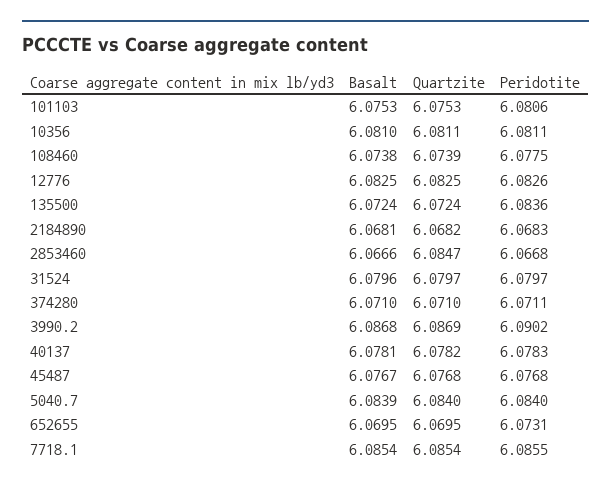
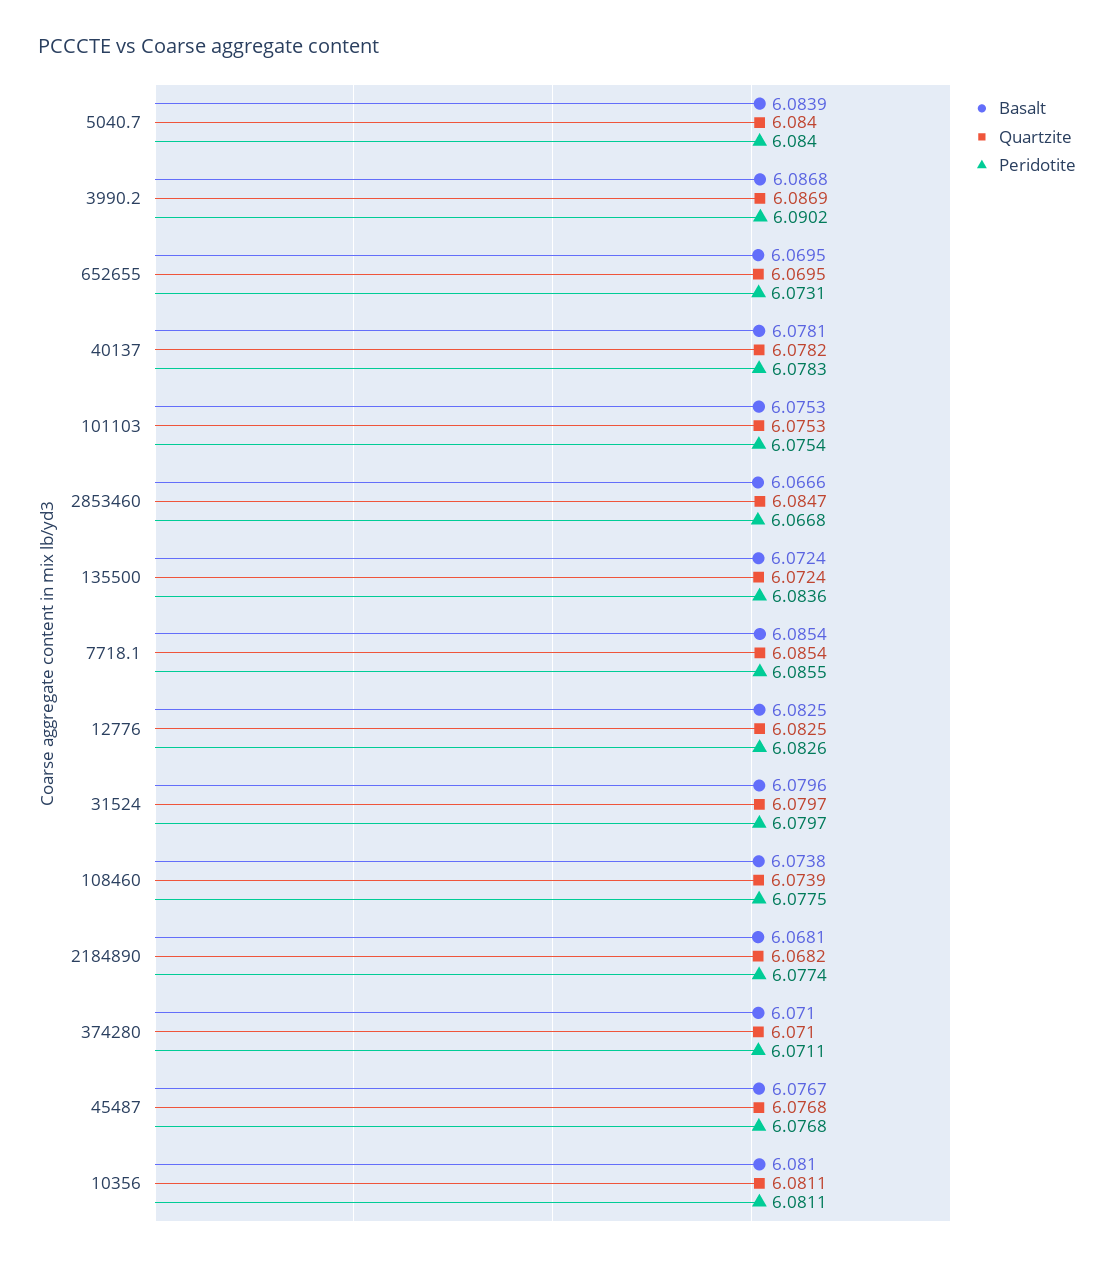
  {
    "Basalt": {
      "101103": 6.0753,
      "10356": 6.081,
      "108460": 6.0738,
      "12776": 6.0825,
      "135500": 6.0724,
      "2184890": 6.0681,
      "2853460": 6.0666,
      "31524": 6.0796,
      "374280": 6.071,
      "3990.2": 6.0868,
      "40137": 6.0781,
      "45487": 6.0767,
      "5040.7": 6.0839,
      "652655": 6.0695,
      "7718.1": 6.0854
    },
    "Quartzite": {
      "101103": 6.0753,
      "10356": 6.0811,
      "108460": 6.0739,
      "12776": 6.0825,
      "135500": 6.0724,
      "2184890": 6.0682,
      "2853460": 6.0847,
      "31524": 6.0797,
      "374280": 6.071,
      "3990.2": 6.0869,
      "40137": 6.0782,
      "45487": 6.0768,
      "5040.7": 6.084,
      "652655": 6.0695,
      "7718.1": 6.0854
    },
    "Peridotite": {
-     "101103": 6.0806,
+     "101103": 6.0754,
      "10356": 6.0811,
      "108460": 6.0775,
      "12776": 6.0826,
      "135500": 6.0836,
-     "2184890": 6.0683,
+     "2184890": 6.0774,
      "2853460": 6.0668,
      "31524": 6.0797,
      "374280": 6.0711,
      "3990.2": 6.0902,
      "40137": 6.0783,
      "45487": 6.0768,
      "5040.7": 6.084,
      "652655": 6.0731,
      "7718.1": 6.0855
    }
  }

